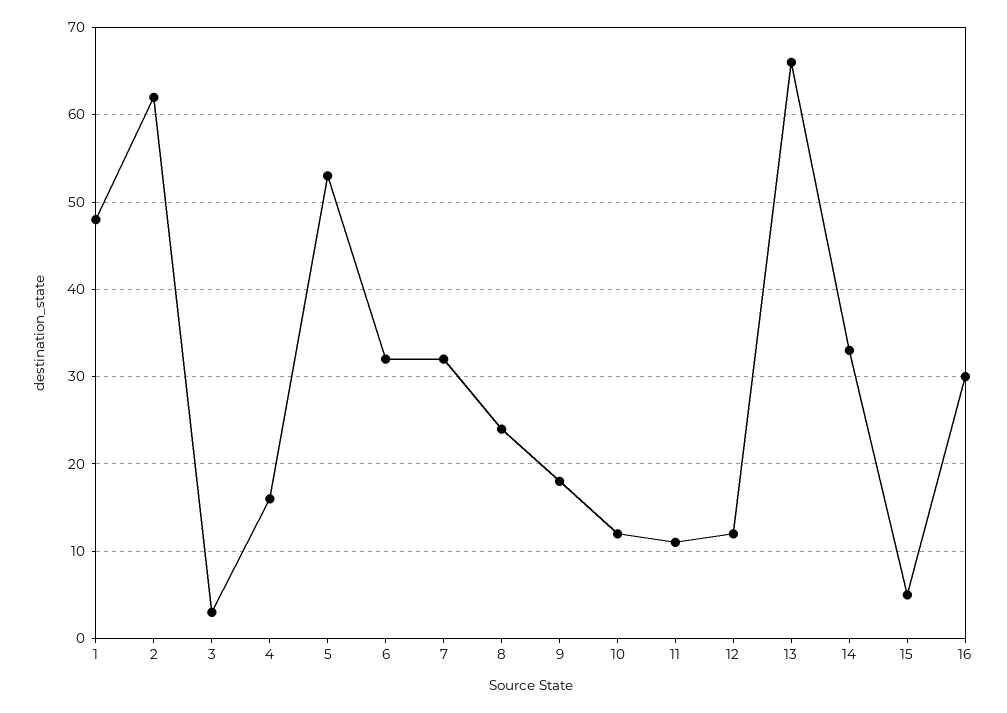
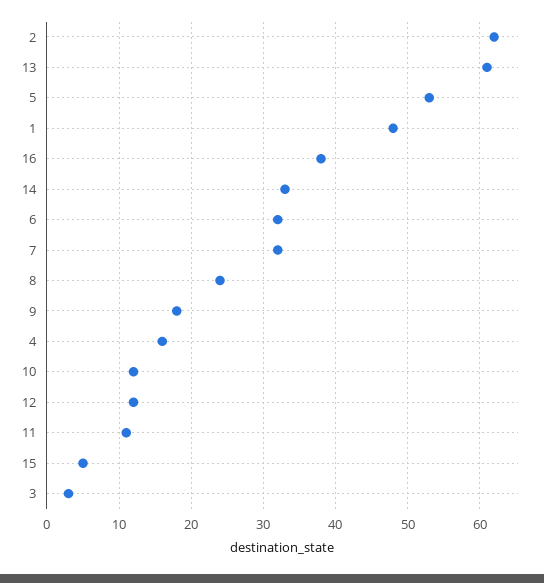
  {
    "1": 48,
    "2": 62,
    "3": 3,
    "4": 16,
    "5": 53,
    "6": 32,
    "7": 32,
    "8": 24,
    "9": 18,
    "10": 12,
    "11": 11,
    "12": 12,
-   "13": 66,
+   "13": 61,
    "14": 33,
    "15": 5,
-   "16": 30
+   "16": 38
  }

